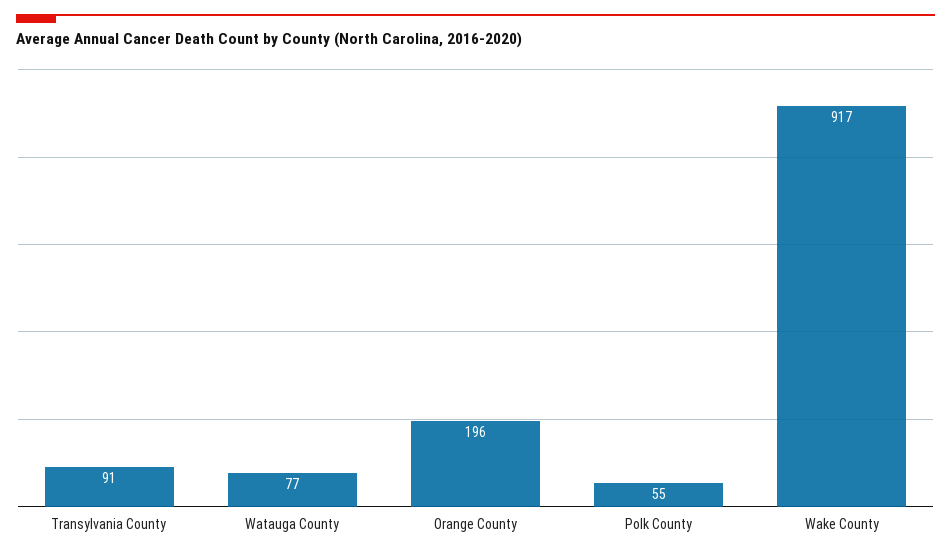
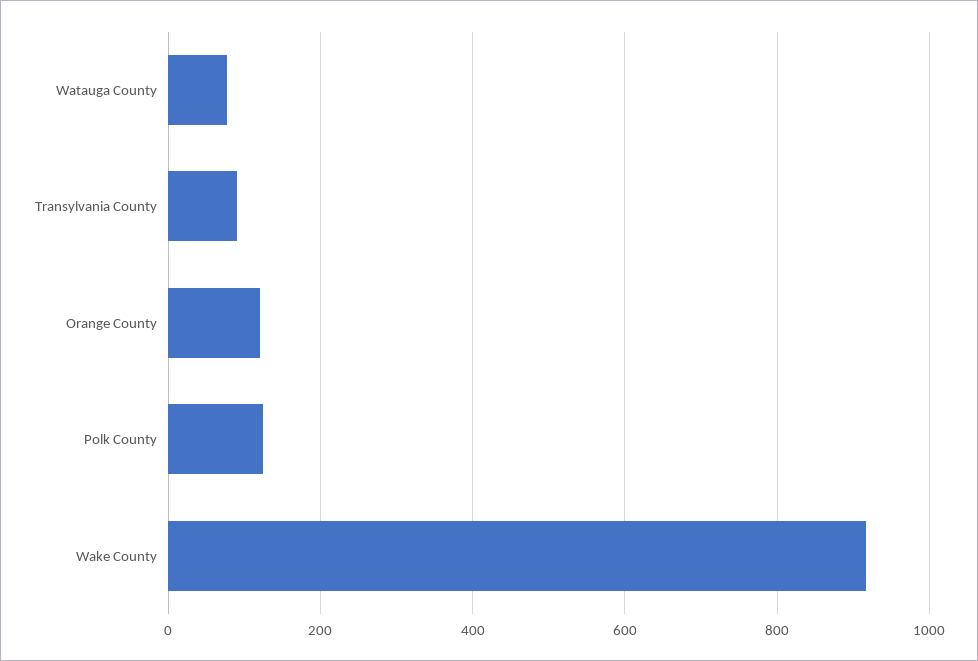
  {
    "Transylvania County": 91,
    "Watauga County": 77,
-   "Orange County": 196,
+   "Orange County": 120,
-   "Polk County": 55,
+   "Polk County": 120,
    "Wake County": 917
  }

